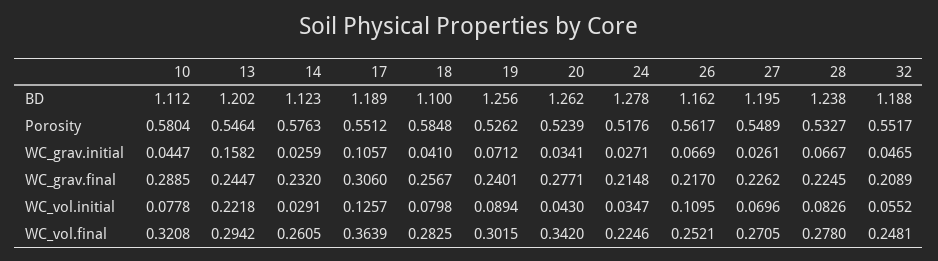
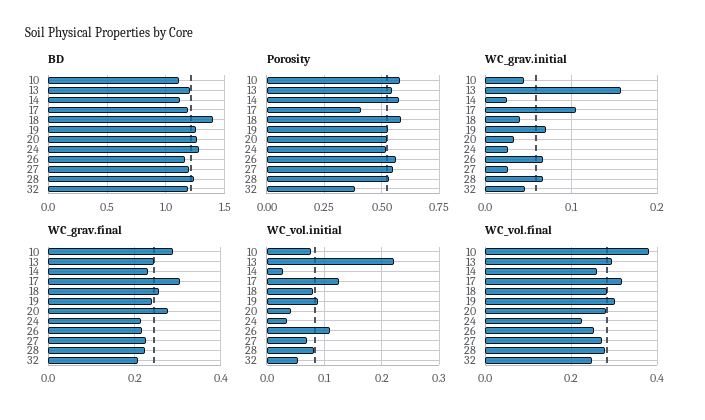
  {
    "BD": {
      "10": 1.112,
      "13": 1.202,
      "14": 1.123,
      "17": 1.189,
-     "18": 1.1,
+     "18": 1.4,
      "19": 1.256,
      "20": 1.262,
      "24": 1.278,
      "26": 1.162,
      "27": 1.195,
      "28": 1.238,
      "32": 1.188
    },
    "Porosity": {
      "10": 0.5804,
      "13": 0.5464,
      "14": 0.5763,
-     "17": 0.5512,
+     "17": 0.4,
      "18": 0.5848,
      "19": 0.5262,
      "20": 0.5239,
      "24": 0.5176,
      "26": 0.5617,
      "27": 0.5489,
      "28": 0.5327,
-     "32": 0.5517
+     "32": 0.4
    },
    "WC_grav.initial": {
      "10": 0.0447,
      "13": 0.1582,
      "14": 0.0259,
      "17": 0.1057,
      "18": 0.041,
      "19": 0.0712,
      "20": 0.0341,
      "24": 0.0271,
      "26": 0.0669,
      "27": 0.0261,
      "28": 0.0667,
      "32": 0.0465
    },
    "WC_grav.final": {
      "10": 0.2885,
      "13": 0.2447,
      "14": 0.232,
      "17": 0.306,
      "18": 0.2567,
      "19": 0.2401,
      "20": 0.2771,
      "24": 0.2148,
      "26": 0.217,
      "27": 0.2262,
      "28": 0.2245,
      "32": 0.2089
    },
    "WC_vol.initial": {
      "10": 0.0778,
      "13": 0.2218,
      "14": 0.0291,
      "17": 0.1257,
      "18": 0.0798,
      "19": 0.0894,
      "20": 0.043,
      "24": 0.0347,
      "26": 0.1095,
      "27": 0.0696,
      "28": 0.0826,
      "32": 0.0552
    },
    "WC_vol.final": {
-     "10": 0.3208,
+     "10": 0.38,
      "13": 0.2942,
      "14": 0.2605,
-     "17": 0.3639,
+     "17": 0.32,
      "18": 0.2825,
      "19": 0.3015,
-     "20": 0.342,
+     "20": 0.28,
      "24": 0.2246,
      "26": 0.2521,
      "27": 0.2705,
      "28": 0.278,
      "32": 0.2481
    }
  }

